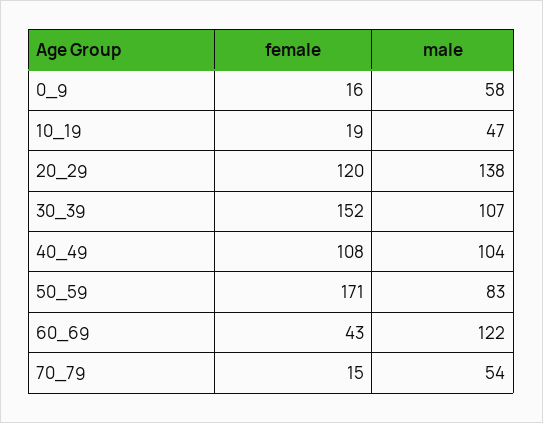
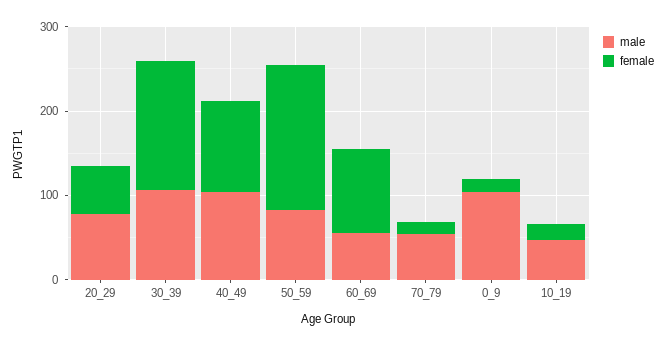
  {
    "female": {
      "0_9": 16,
      "10_19": 19,
-     "20_29": 120,
+     "20_29": 60,
      "30_39": 152,
      "40_49": 108,
      "50_59": 171,
-     "60_69": 43,
+     "60_69": 100,
      "70_79": 15
    },
    "male": {
-     "0_9": 58,
+     "0_9": 100,
      "10_19": 47,
-     "20_29": 138,
+     "20_29": 80,
      "30_39": 107,
      "40_49": 104,
      "50_59": 83,
-     "60_69": 122,
+     "60_69": 60,
      "70_79": 54
    }
  }

